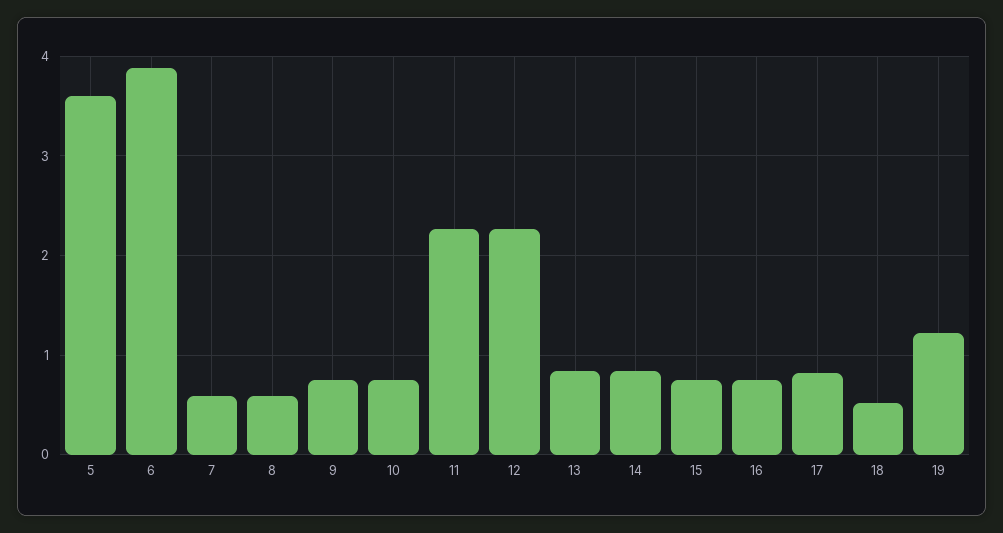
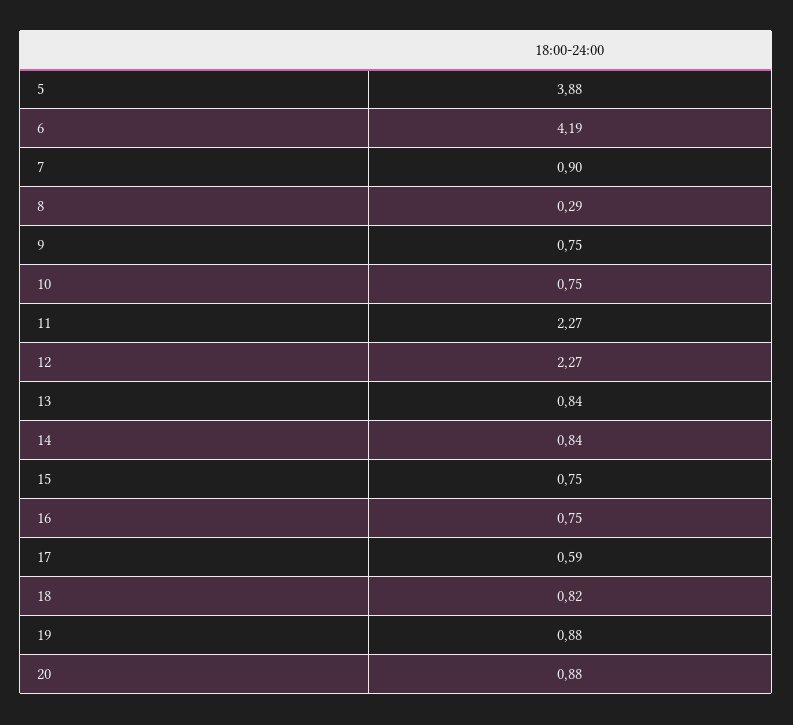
  {
-   "5": 3.6,
+   "5": 3.88,
-   "6": 3.9,
+   "6": 4.19,
-   "7": 0.6,
+   "7": 0.9,
-   "8": 0.6,
+   "8": 0.29,
    "9": 0.75,
    "10": 0.75,
    "11": 2.27,
    "12": 2.27,
    "13": 0.84,
    "14": 0.84,
    "15": 0.75,
    "16": 0.75,
-   "17": 0.8,
+   "17": 0.59,
-   "18": 0.5,
+   "18": 0.82,
-   "19": 1.2
+   "19": 0.88,
+   "20": 0.88
  }

